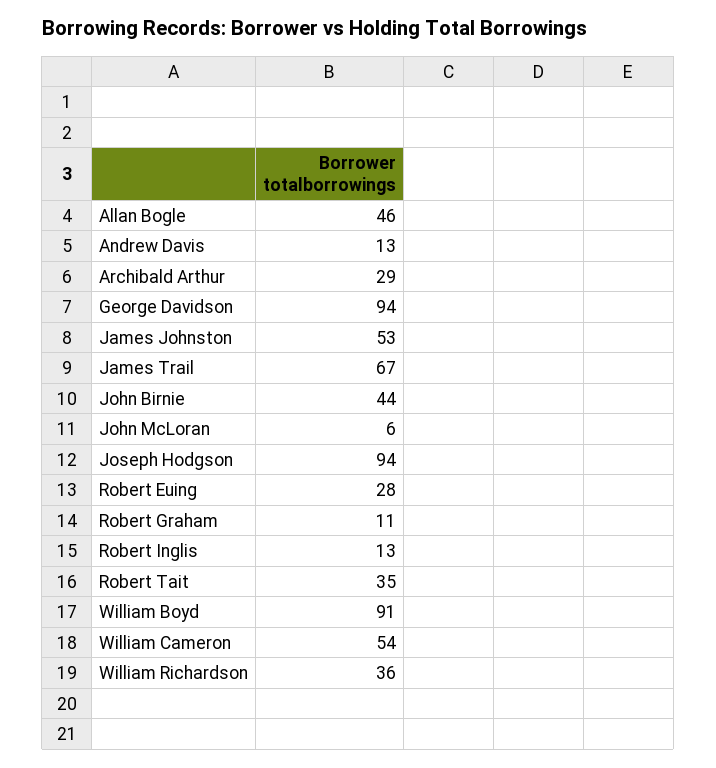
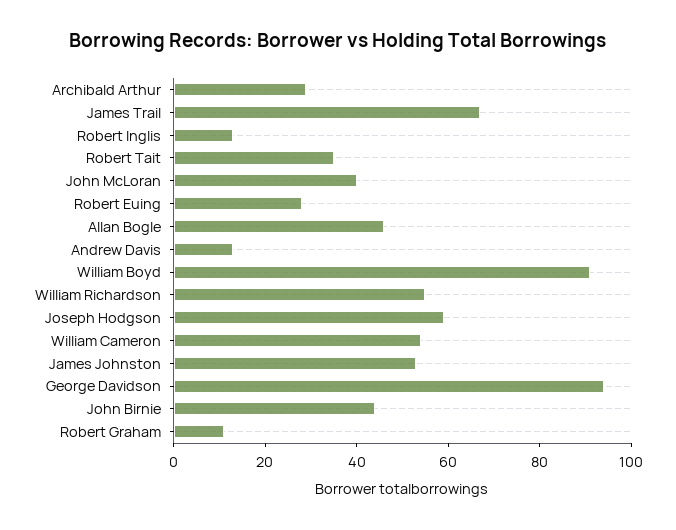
  {
    "Allan Bogle": 46,
    "Andrew Davis": 13,
    "Archibald Arthur": 29,
    "George Davidson": 94,
    "James Johnston": 53,
    "James Trail": 67,
    "John Birnie": 44,
-   "John McLoran": 6,
+   "John McLoran": 40,
-   "Joseph Hodgson": 94,
+   "Joseph Hodgson": 60,
    "Robert Euing": 28,
    "Robert Graham": 11,
    "Robert Inglis": 13,
    "Robert Tait": 35,
    "William Boyd": 91,
    "William Cameron": 54,
-   "William Richardson": 36
+   "William Richardson": 55
  }

